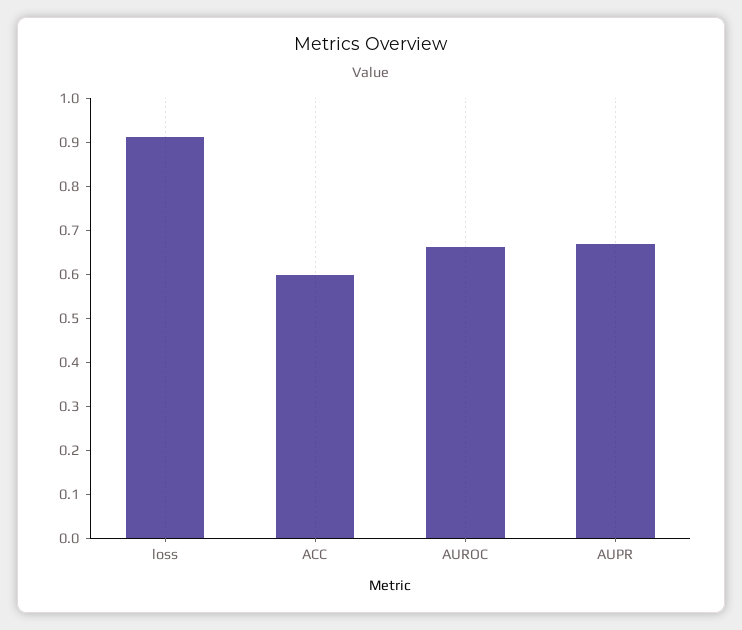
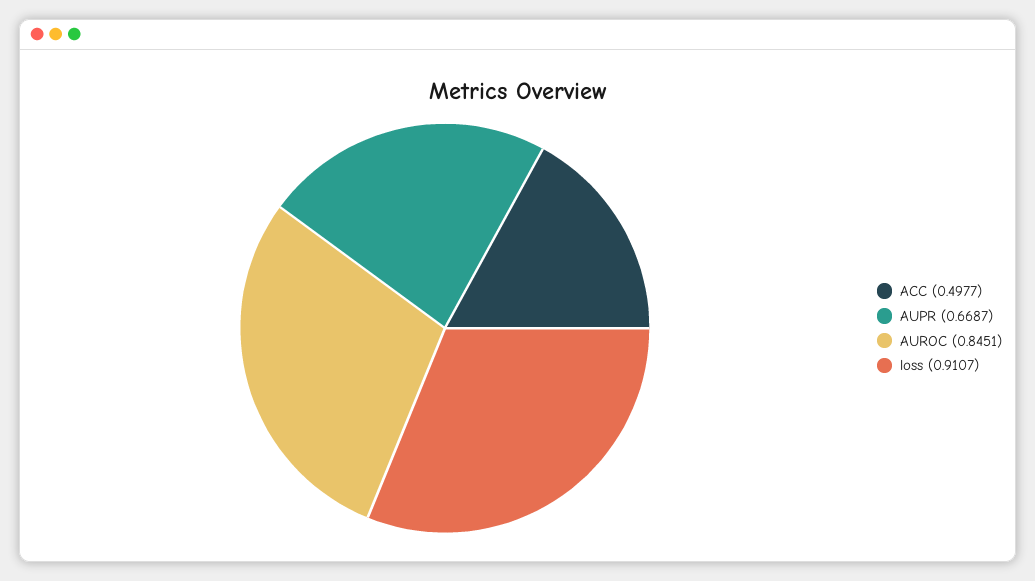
  {
    "loss": 0.9107,
-   "ACC": 0.6,
+   "ACC": 0.4977,
-   "AUROC": 0.66,
+   "AUROC": 0.8451,
    "AUPR": 0.6687
  }

